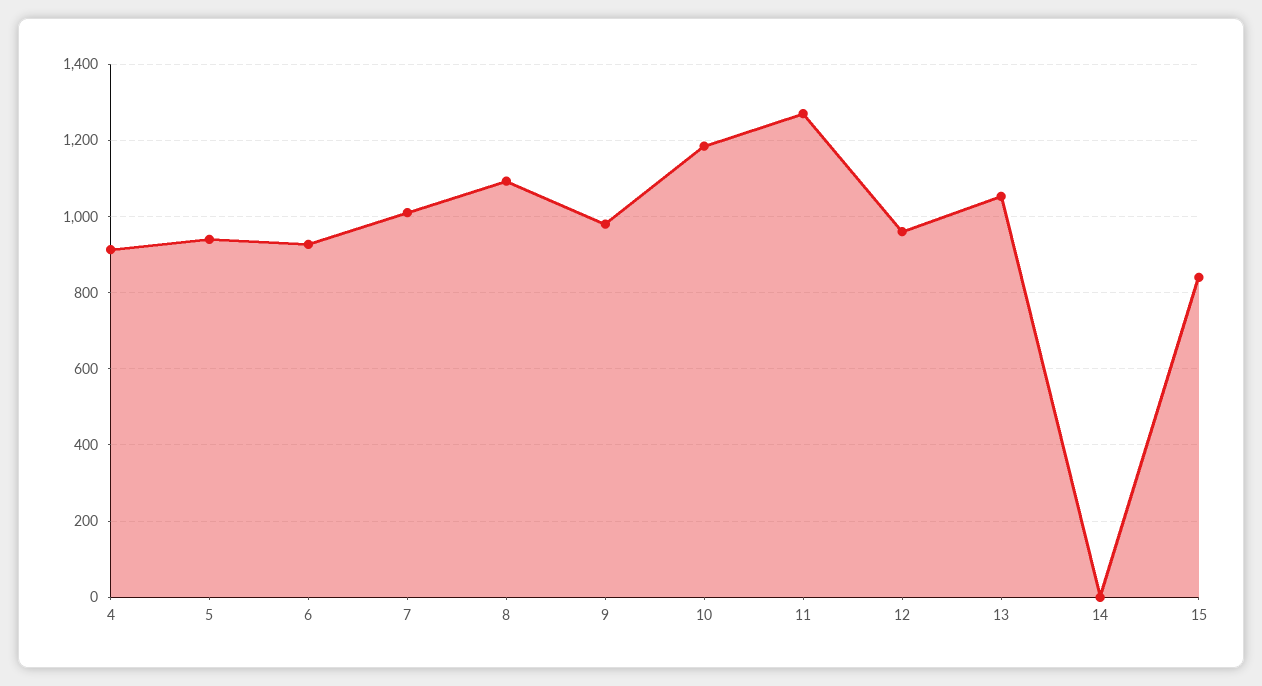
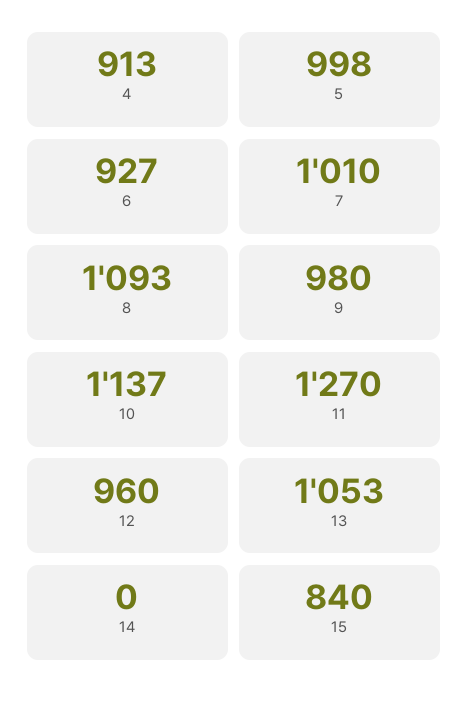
  {
    "4": 913,
-   "5": 940,
+   "5": 998,
    "6": 927,
    "7": 1010,
    "8": 1093,
    "9": 980,
-   "10": 1180,
+   "10": 1137,
    "11": 1270,
    "12": 960,
    "13": 1053,
    "14": 0,
    "15": 840
  }

